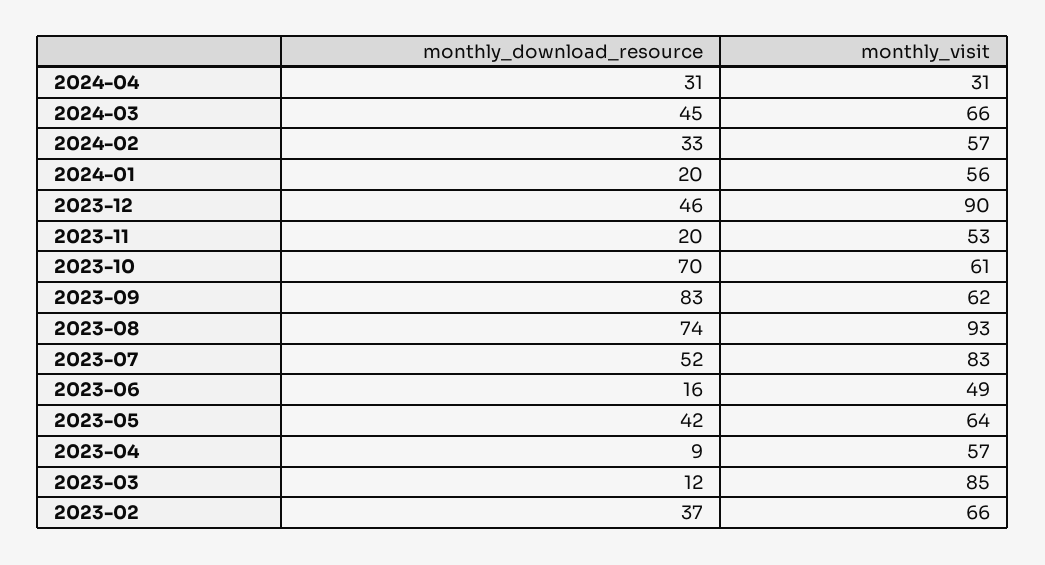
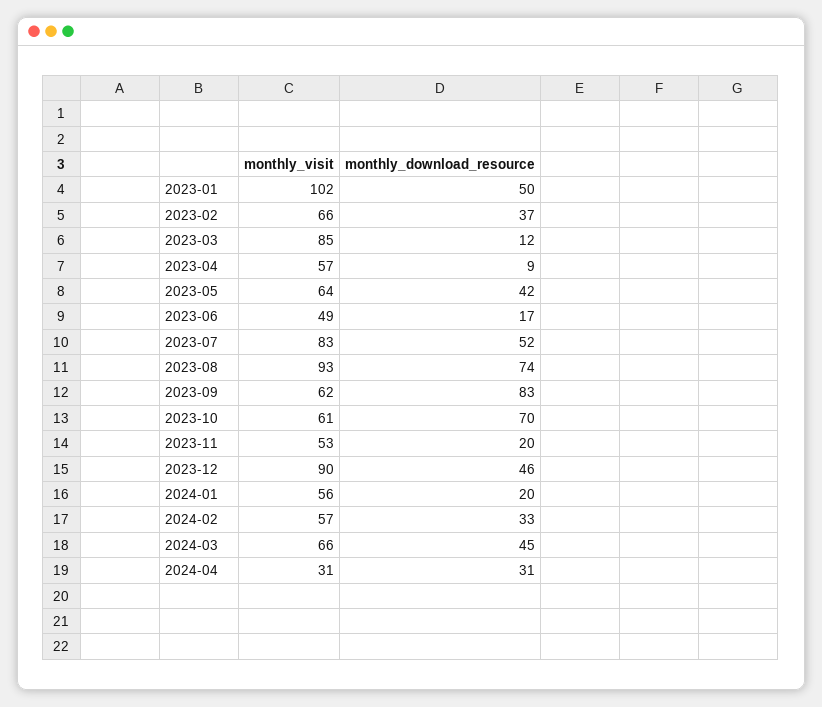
  {
    "monthly_download_resource": {
      "2024-04": 31,
      "2024-03": 45,
      "2024-02": 33,
      "2024-01": 20,
      "2023-12": 46,
      "2023-11": 20,
      "2023-10": 70,
      "2023-09": 83,
      "2023-08": 74,
      "2023-07": 52,
-     "2023-06": 16,
+     "2023-06": 17,
      "2023-05": 42,
      "2023-04": 9,
      "2023-03": 12,
-     "2023-02": 37
+     "2023-02": 37,
+     "2023-01": 50
    },
    "monthly_visit": {
      "2024-04": 31,
      "2024-03": 66,
      "2024-02": 57,
      "2024-01": 56,
      "2023-12": 90,
      "2023-11": 53,
      "2023-10": 61,
      "2023-09": 62,
      "2023-08": 93,
      "2023-07": 83,
      "2023-06": 49,
      "2023-05": 64,
      "2023-04": 57,
      "2023-03": 85,
-     "2023-02": 66
+     "2023-02": 66,
+     "2023-01": 102
    }
  }

